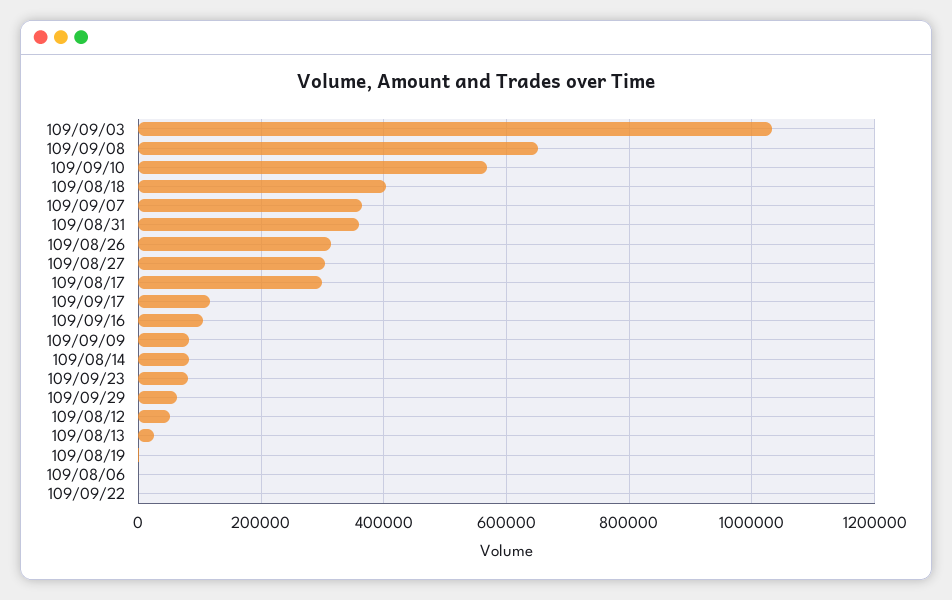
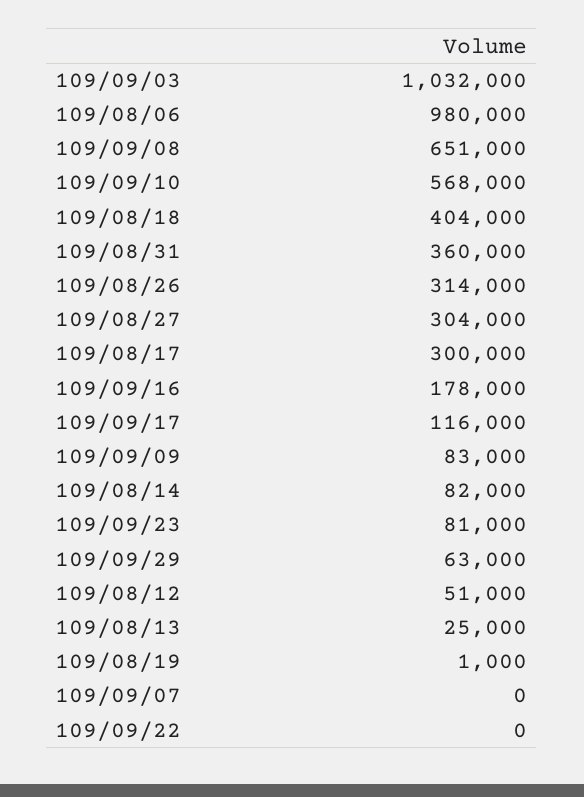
  {
    "109/09/03": 1032000,
    "109/09/08": 651000,
    "109/09/10": 568000,
    "109/08/18": 404000,
-   "109/09/07": 360000,
+   "109/09/07": 0,
    "109/08/31": 360000,
    "109/08/26": 314000,
    "109/08/27": 304000,
    "109/08/17": 300000,
    "109/09/17": 116000,
-   "109/09/16": 100000,
+   "109/09/16": 178000,
    "109/09/09": 83000,
    "109/08/14": 82000,
    "109/09/23": 81000,
    "109/09/29": 63000,
    "109/08/12": 51000,
    "109/08/13": 25000,
    "109/08/19": 1000,
-   "109/08/06": 0,
+   "109/08/06": 980000,
    "109/09/22": 0
  }

